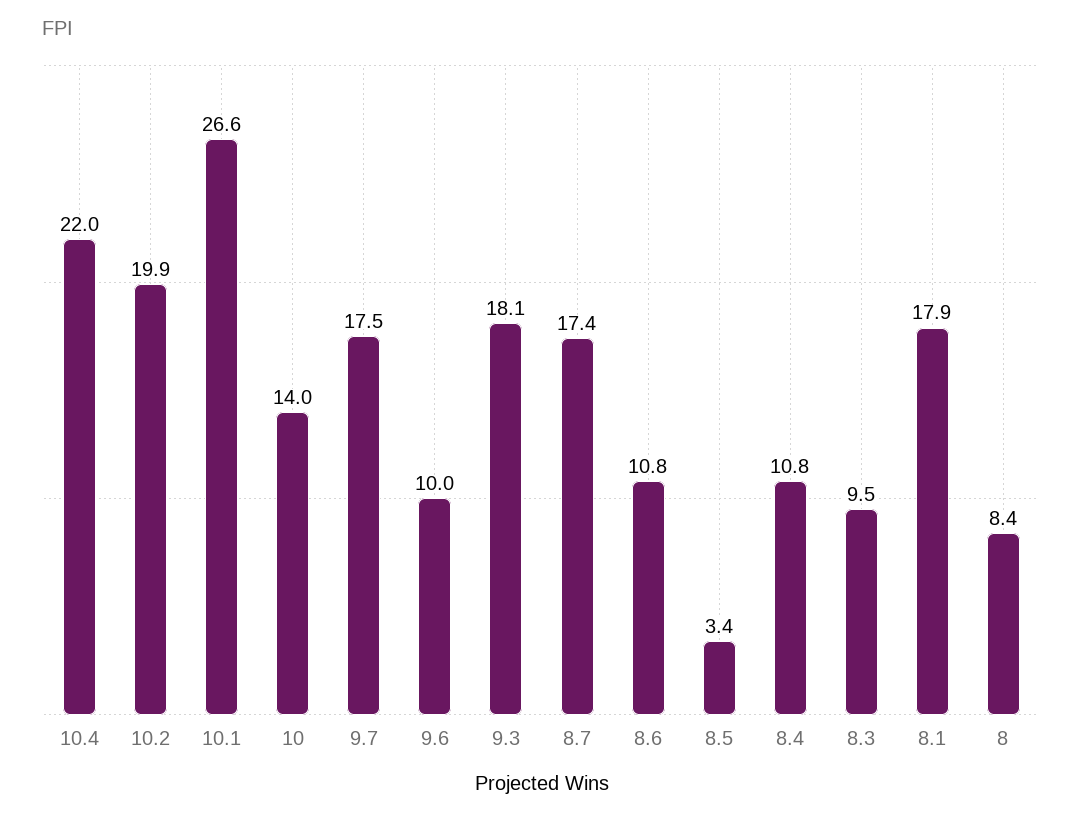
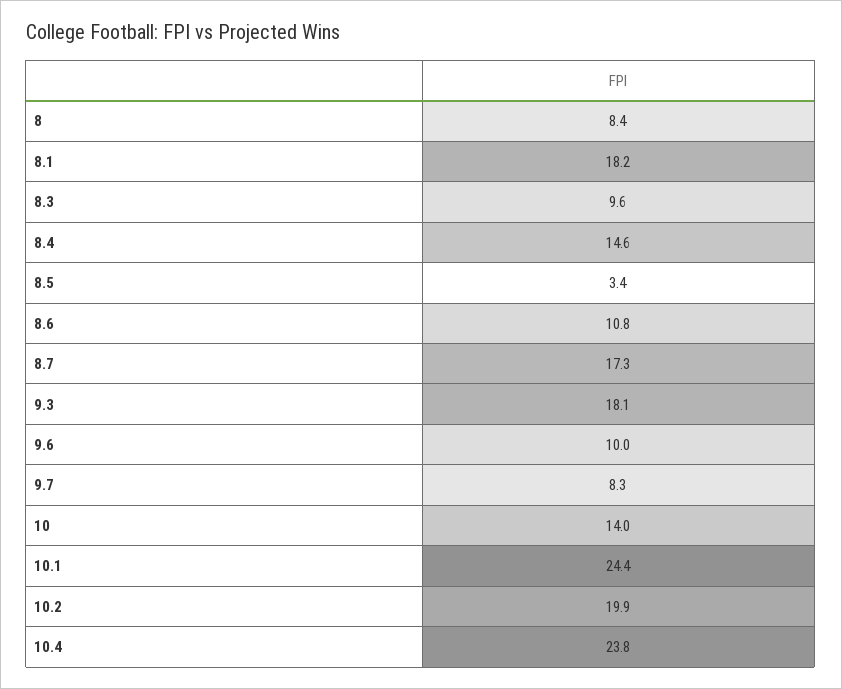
  {
-   "10.4": 22,
+   "10.4": 23.8,
    "10.2": 19.9,
-   "10.1": 26.6,
+   "10.1": 24.4,
    "10": 14,
-   "9.7": 17.5,
+   "9.7": 8.3,
    "9.6": 10,
    "9.3": 18.1,
-   "8.7": 17.4,
+   "8.7": 17.3,
    "8.6": 10.8,
    "8.5": 3.4,
-   "8.4": 10.8,
+   "8.4": 14.6,
-   "8.3": 9.5,
+   "8.3": 9.6,
-   "8.1": 17.9,
+   "8.1": 18.2,
    "8": 8.4
  }

